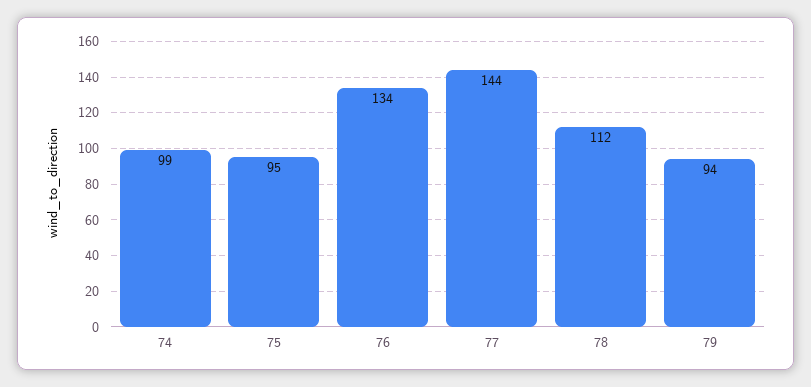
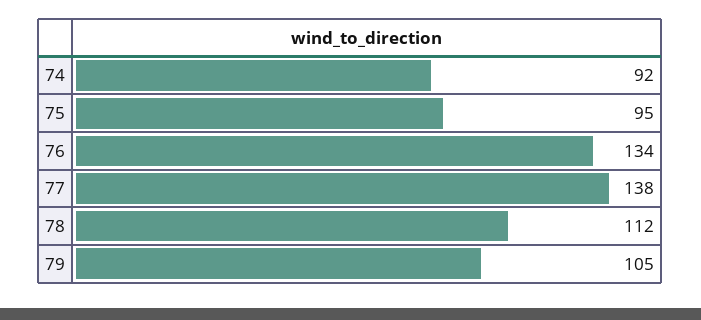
  {
-   "74": 99,
+   "74": 92,
    "75": 95,
    "76": 134,
-   "77": 144,
+   "77": 138,
    "78": 112,
-   "79": 94
+   "79": 105
  }

